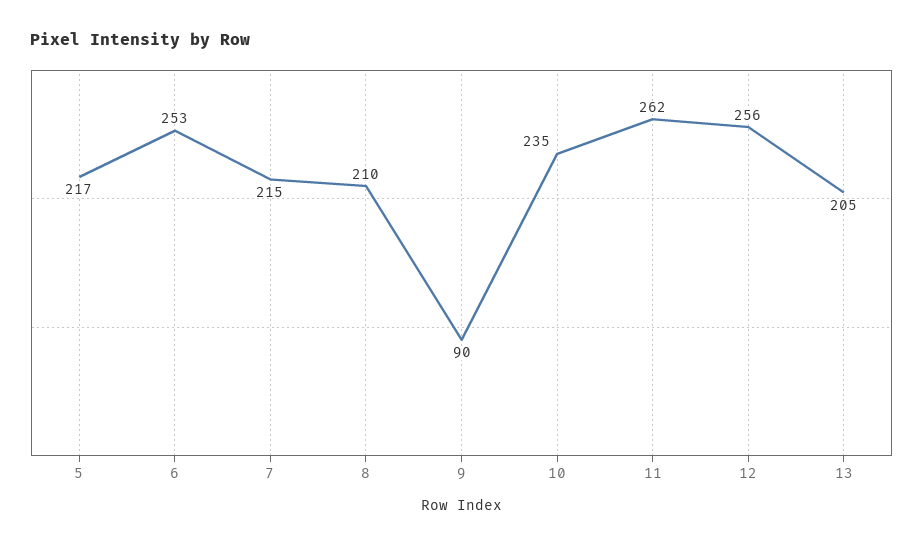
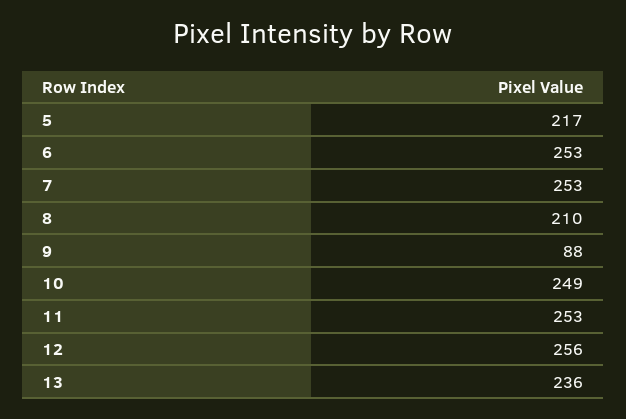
  {
    "5": 217,
    "6": 253,
-   "7": 215,
+   "7": 253,
    "8": 210,
-   "9": 90,
+   "9": 88,
-   "10": 235,
+   "10": 249,
-   "11": 262,
+   "11": 253,
    "12": 256,
-   "13": 205
+   "13": 236
  }

